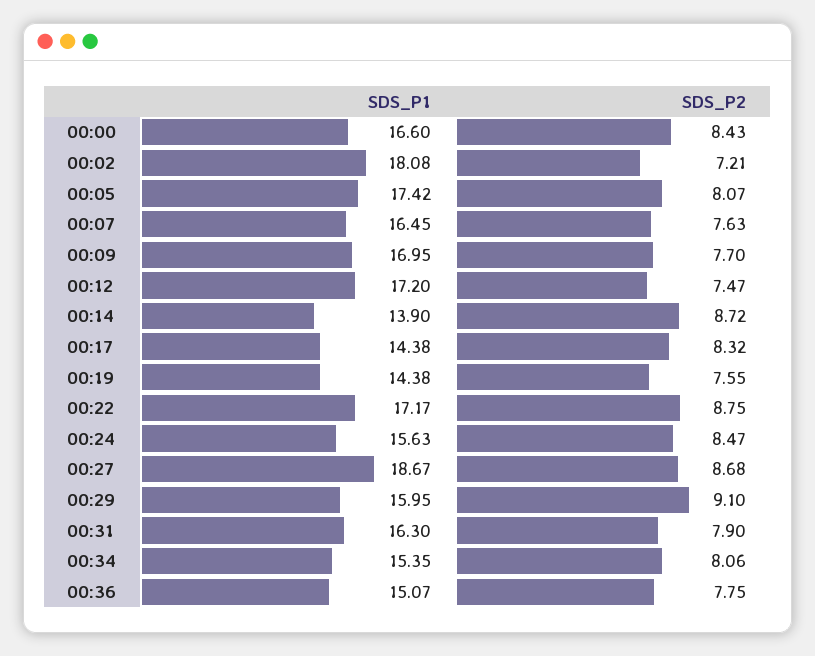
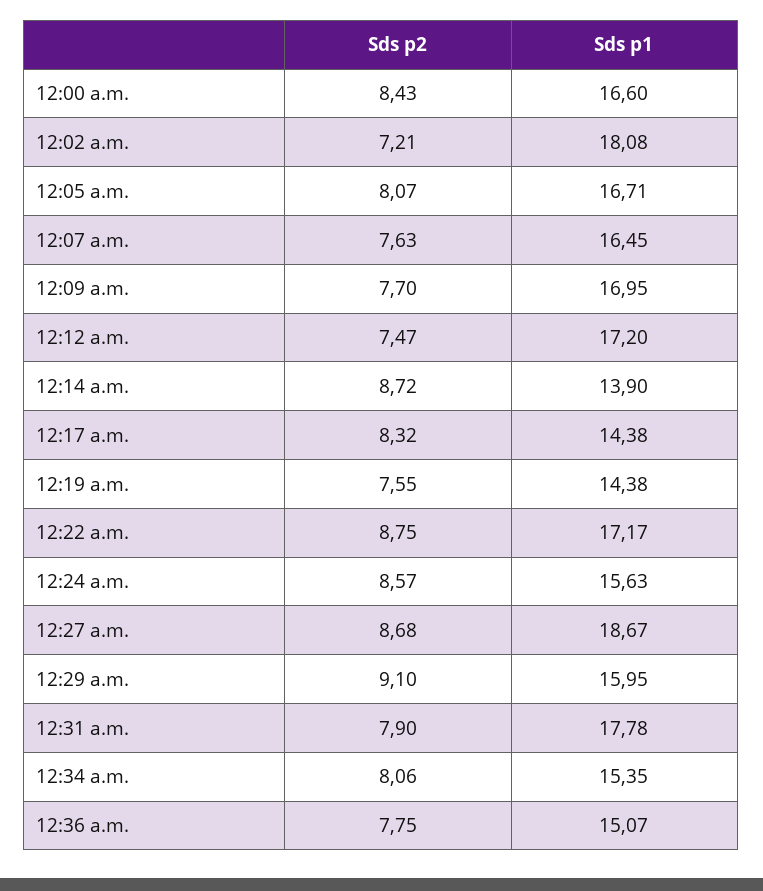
  {
    "SDS_P1": {
      "00:00": 16.6,
      "00:02": 18.08,
-     "00:05": 17.42,
+     "00:05": 16.71,
      "00:07": 16.45,
      "00:09": 16.95,
      "00:12": 17.2,
      "00:14": 13.9,
      "00:17": 14.38,
      "00:19": 14.38,
      "00:22": 17.17,
      "00:24": 15.63,
      "00:27": 18.67,
      "00:29": 15.95,
-     "00:31": 16.3,
+     "00:31": 17.78,
      "00:34": 15.35,
      "00:36": 15.07
    },
    "SDS_P2": {
      "00:00": 8.43,
      "00:02": 7.21,
      "00:05": 8.07,
      "00:07": 7.63,
      "00:09": 7.7,
      "00:12": 7.47,
      "00:14": 8.72,
      "00:17": 8.32,
      "00:19": 7.55,
      "00:22": 8.75,
-     "00:24": 8.47,
+     "00:24": 8.57,
      "00:27": 8.68,
      "00:29": 9.1,
      "00:31": 7.9,
      "00:34": 8.06,
      "00:36": 7.75
    }
  }

